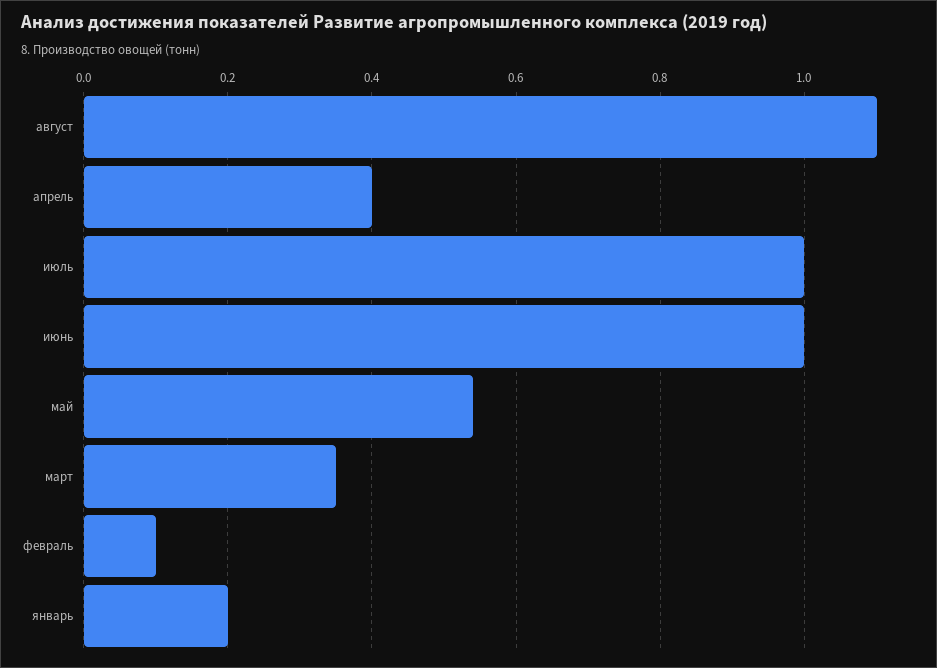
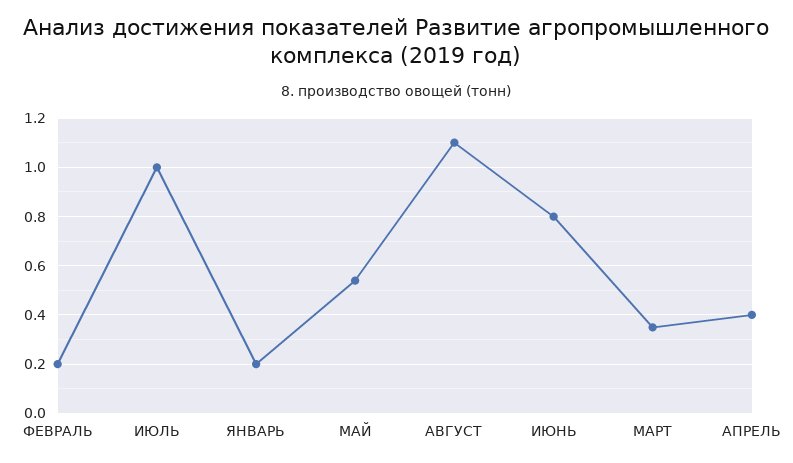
  {
    "август": 1.1,
    "апрель": 0.4,
    "июль": 1,
-   "июнь": 1,
+   "июнь": 0.8,
    "май": 0.55,
    "март": 0.35,
-   "февраль": 0.1,
+   "февраль": 0.2,
    "январь": 0.2
  }

